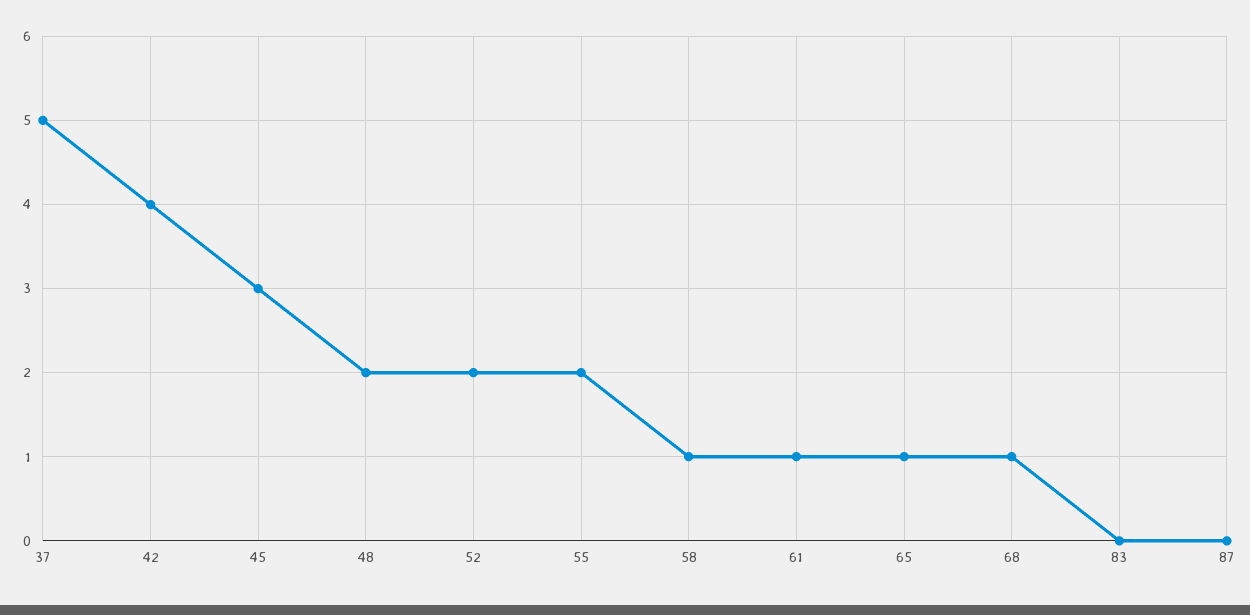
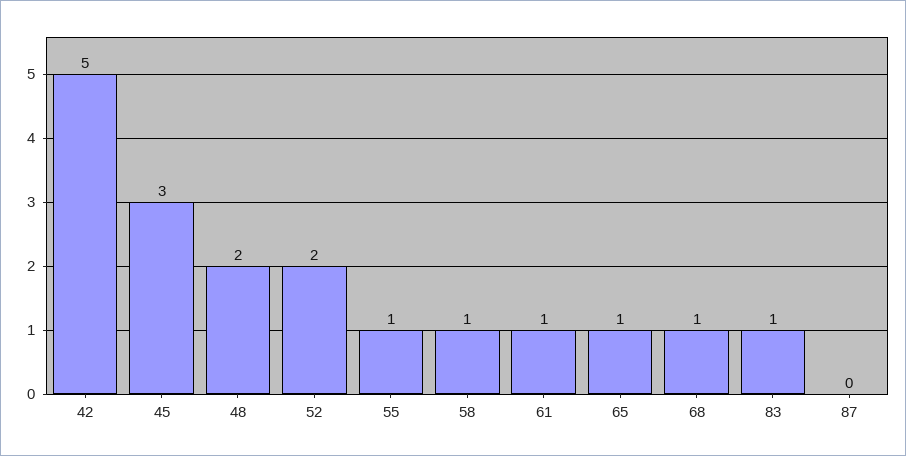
  {
-   "37": 5,
-   "42": 4,
+   "42": 5,
    "45": 3,
    "48": 2,
    "52": 2,
-   "55": 2,
+   "55": 1,
    "58": 1,
    "61": 1,
    "65": 1,
    "68": 1,
-   "83": 0,
+   "83": 1,
    "87": 0
  }

